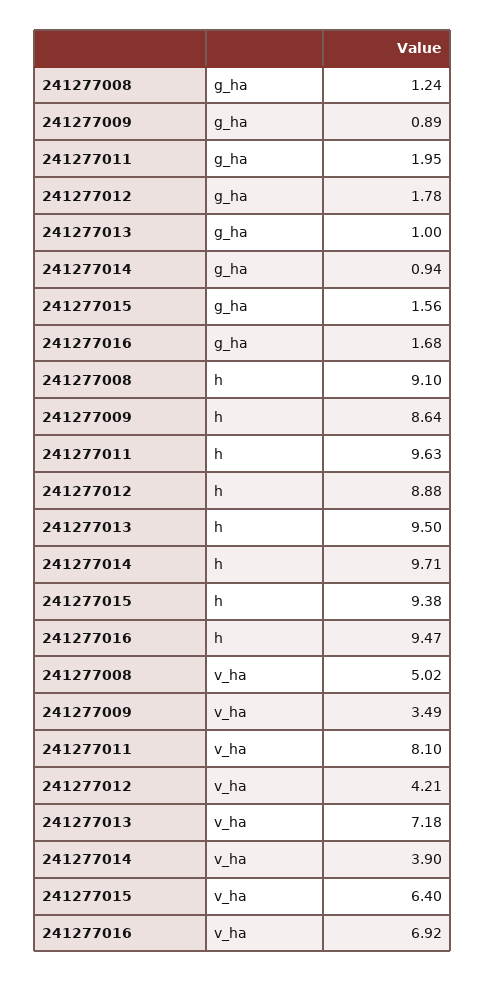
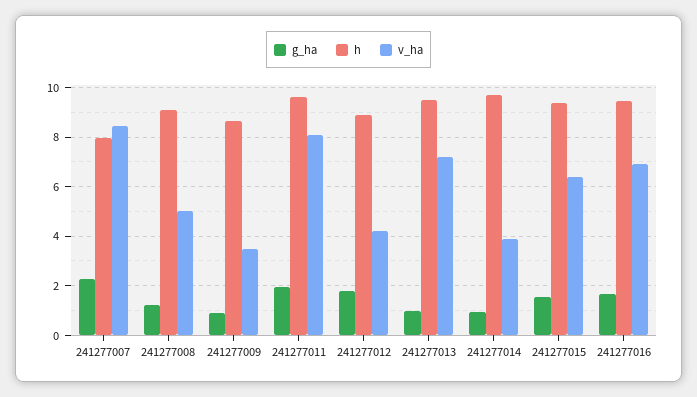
  {
    "g_ha": {
      "241277008": 1.24,
      "241277009": 0.89,
      "241277011": 1.95,
      "241277012": 1.78,
      "241277013": 1,
      "241277014": 0.94,
      "241277015": 1.56,
-     "241277016": 1.68
+     "241277016": 1.68,
+     "241277007": 2.25
    },
    "h": {
      "241277008": 9.1,
      "241277009": 8.64,
      "241277011": 9.63,
      "241277012": 8.88,
      "241277013": 9.5,
      "241277014": 9.71,
      "241277015": 9.38,
-     "241277016": 9.47
+     "241277016": 9.47,
+     "241277007": 8
    },
    "v_ha": {
      "241277008": 5.02,
      "241277009": 3.49,
      "241277011": 8.1,
      "241277012": 4.21,
      "241277013": 7.18,
      "241277014": 3.9,
      "241277015": 6.4,
-     "241277016": 6.92
+     "241277016": 6.92,
+     "241277007": 8.5
    }
  }

